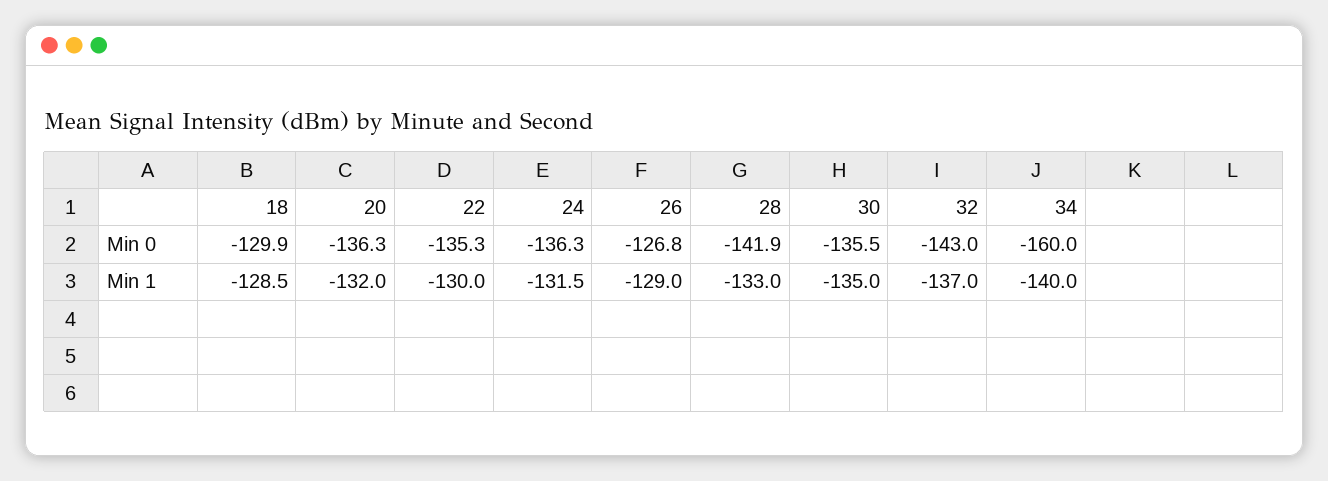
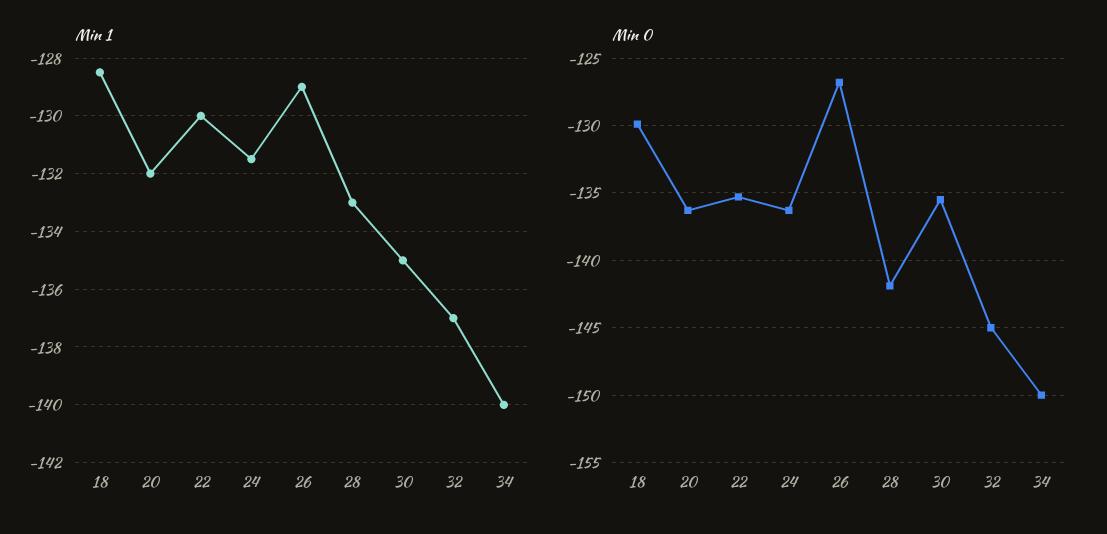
  {
    "Min 0": {
      "18": -129.9,
      "20": -136.3,
      "22": -135.3,
      "24": -136.3,
      "26": -126.8,
      "28": -141.9,
      "30": -135.5,
-     "32": -143,
+     "32": -145,
-     "34": -160
+     "34": -150
    },
    "Min 1": {
      "18": -128.5,
      "20": -132,
      "22": -130,
      "24": -131.5,
      "26": -129,
      "28": -133,
      "30": -135,
      "32": -137,
      "34": -140
    }
  }

